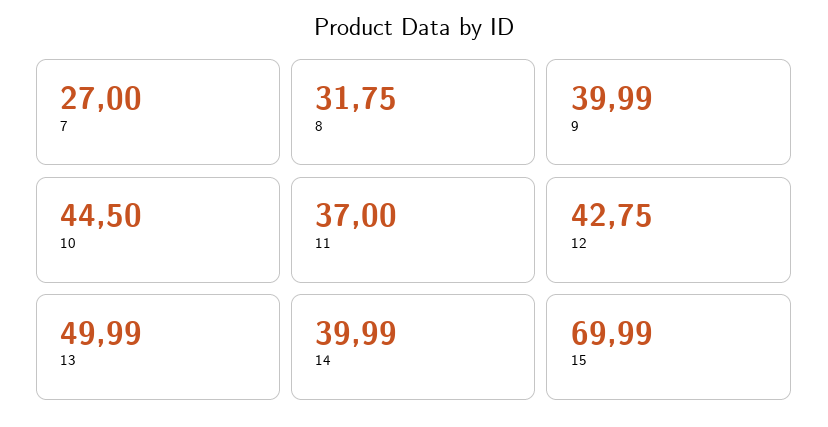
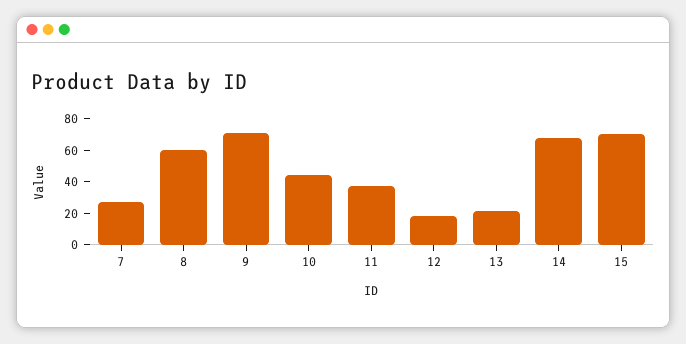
  {
    "7": 27,
-   "8": 31.75,
+   "8": 60,
-   "9": 39.99,
+   "9": 70,
    "10": 44.5,
    "11": 37,
-   "12": 42.75,
+   "12": 20,
-   "13": 49.99,
+   "13": 20,
-   "14": 39.99,
+   "14": 70,
    "15": 69.99
  }

